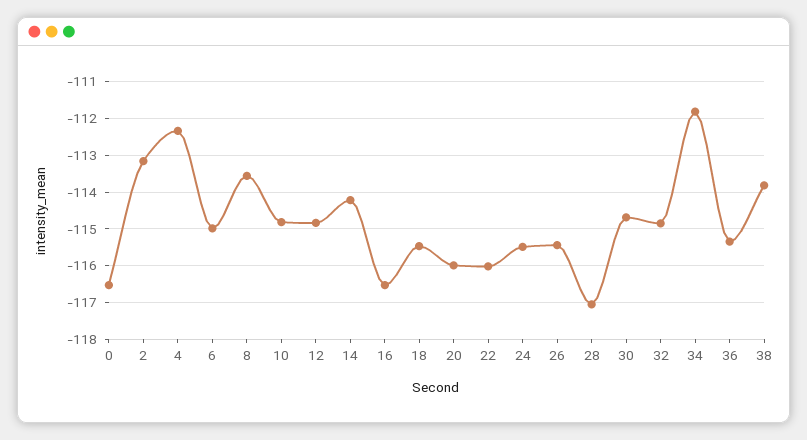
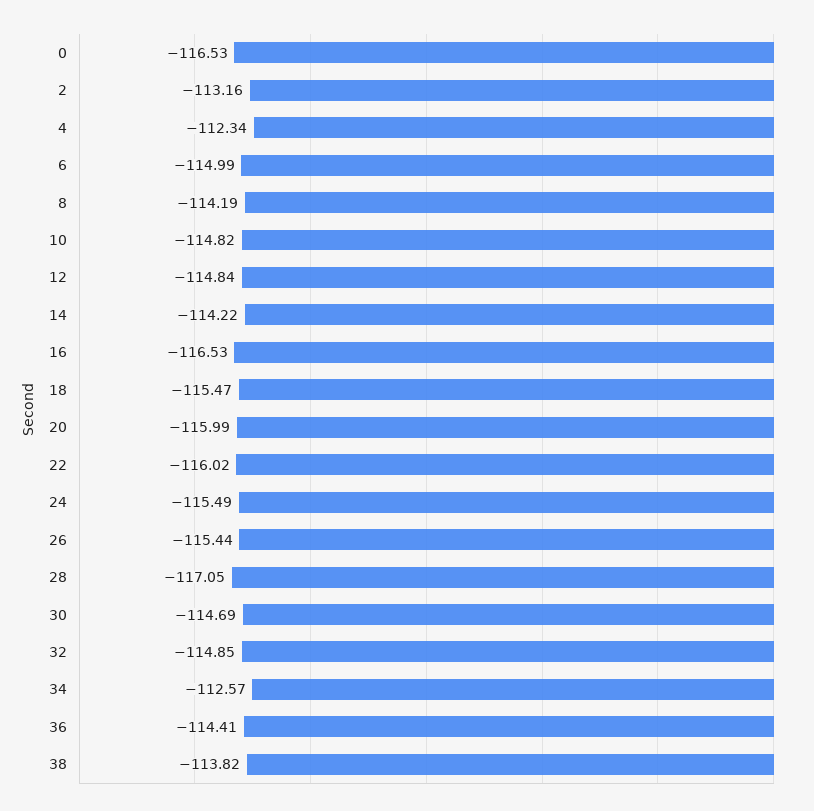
  {
    "0": -116.53,
    "2": -113.16,
    "4": -112.34,
    "6": -114.99,
-   "8": -113.6,
+   "8": -114.19,
    "10": -114.82,
    "12": -114.84,
    "14": -114.22,
    "16": -116.53,
    "18": -115.47,
    "20": -115.99,
    "22": -116.02,
    "24": -115.49,
    "26": -115.44,
    "28": -117.05,
    "30": -114.69,
    "32": -114.85,
-   "34": -111.8,
+   "34": -112.57,
-   "36": -115.4,
+   "36": -114.41,
    "38": -113.82
  }

